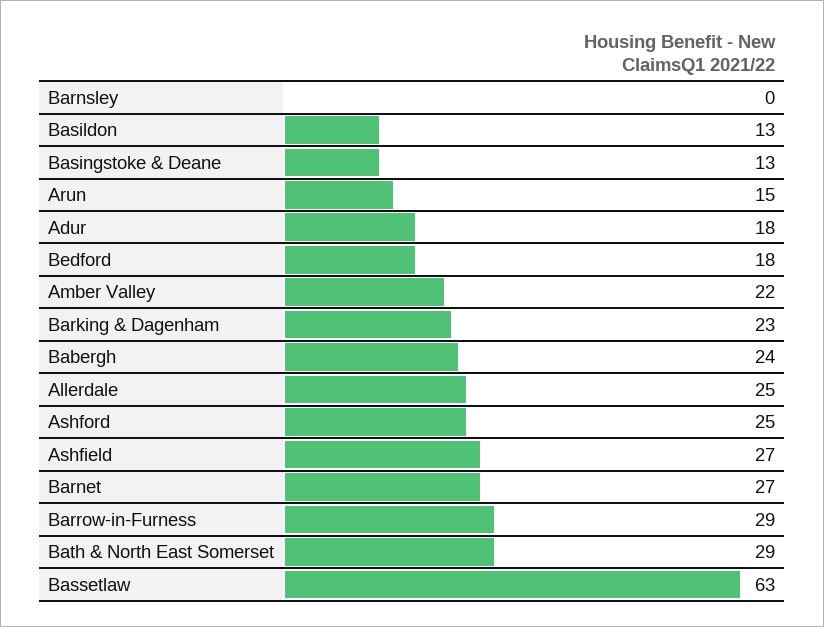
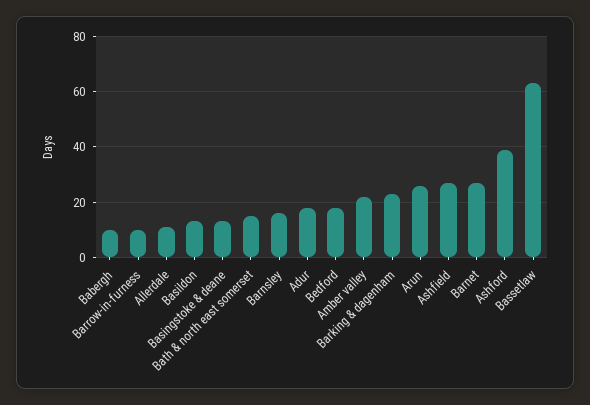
  {
-   "Barnsley": 0,
+   "Barnsley": 15,
    "Basildon": 13,
    "Basingstoke & Deane": 13,
-   "Arun": 15,
+   "Arun": 25,
    "Adur": 18,
    "Bedford": 18,
    "Amber Valley": 22,
    "Barking & Dagenham": 23,
-   "Babergh": 24,
+   "Babergh": 10,
-   "Allerdale": 25,
+   "Allerdale": 10,
-   "Ashford": 25,
+   "Ashford": 40,
    "Ashfield": 27,
    "Barnet": 27,
-   "Barrow-in-Furness": 29,
+   "Barrow-in-Furness": 10,
-   "Bath & North East Somerset": 29,
+   "Bath & North East Somerset": 15,
    "Bassetlaw": 63
  }

